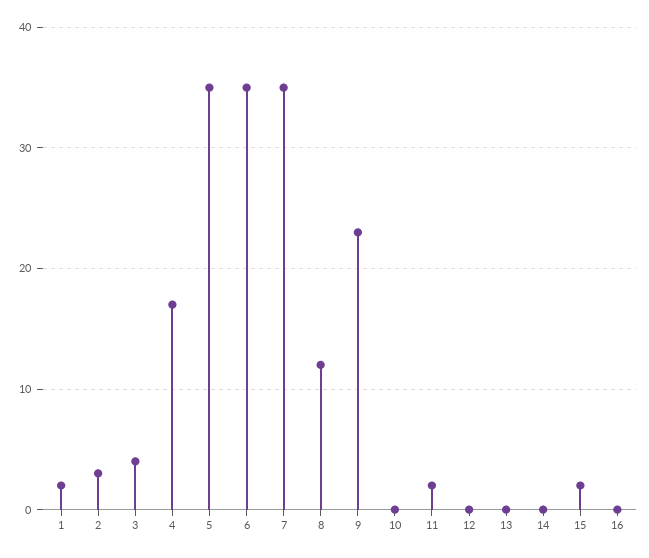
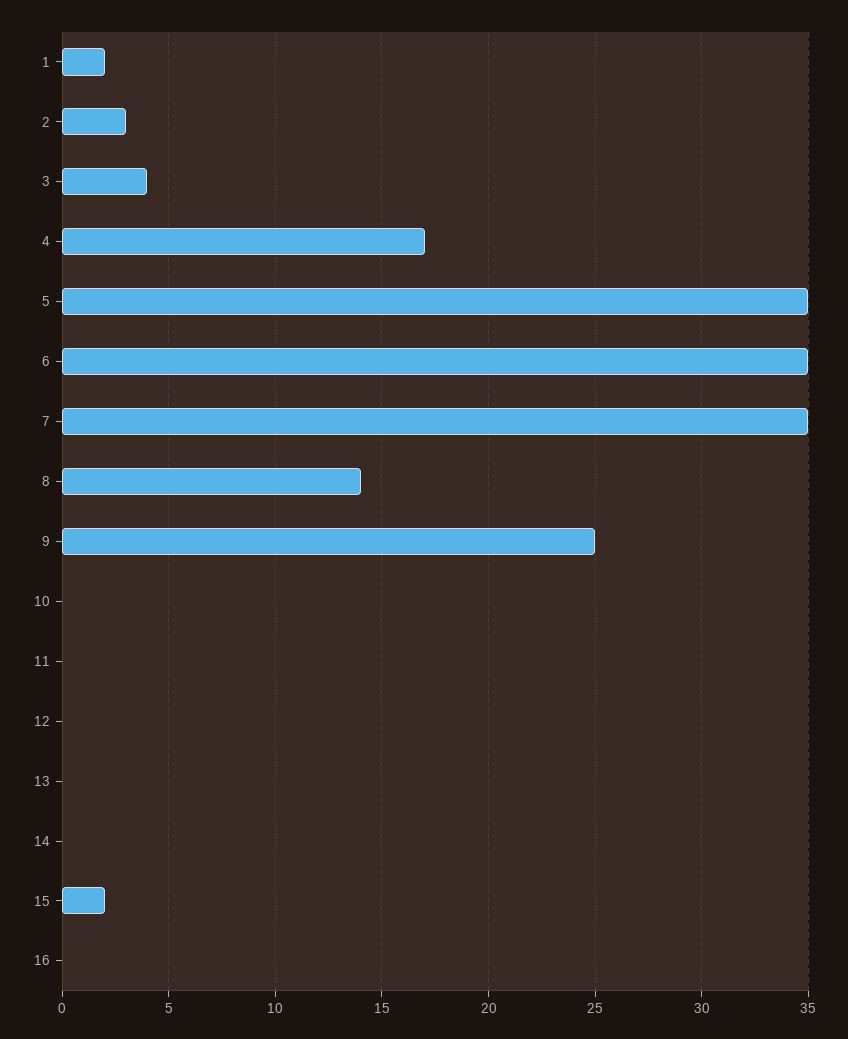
  {
    "1": 2,
    "2": 3,
    "3": 4,
    "4": 17,
    "5": 35,
    "6": 35,
    "7": 35,
-   "8": 12,
+   "8": 14,
-   "9": 23,
+   "9": 25,
    "10": 0,
-   "11": 2,
+   "11": 0,
    "12": 0,
    "13": 0,
    "14": 0,
    "15": 2,
    "16": 0
  }

